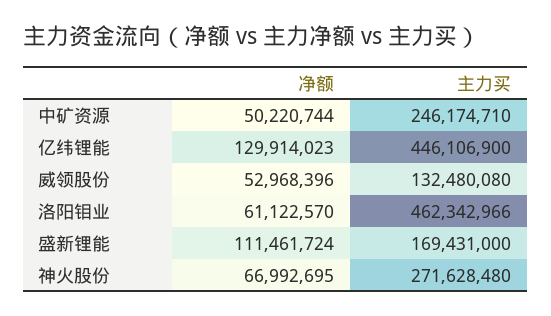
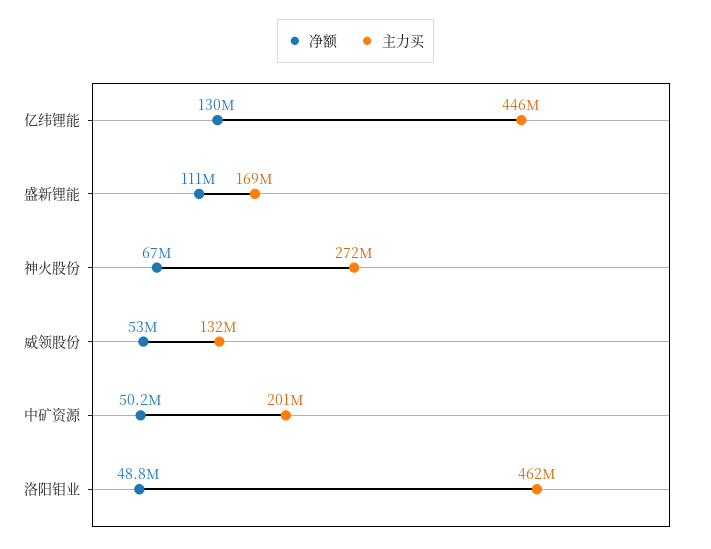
  {
    "净额": {
      "中矿资源": 50220744,
      "亿纬锂能": 129914023,
      "威领股份": 52968396,
-     "洛阳钼业": 61122570,
+     "洛阳钼业": 48800000,
      "盛新锂能": 111461724,
      "神火股份": 66992695
    },
    "主力买": {
-     "中矿资源": 246174710,
+     "中矿资源": 201000000,
      "亿纬锂能": 446106900,
      "威领股份": 132480080,
      "洛阳钼业": 462342966,
      "盛新锂能": 169431000,
      "神火股份": 271628480
    }
  }

